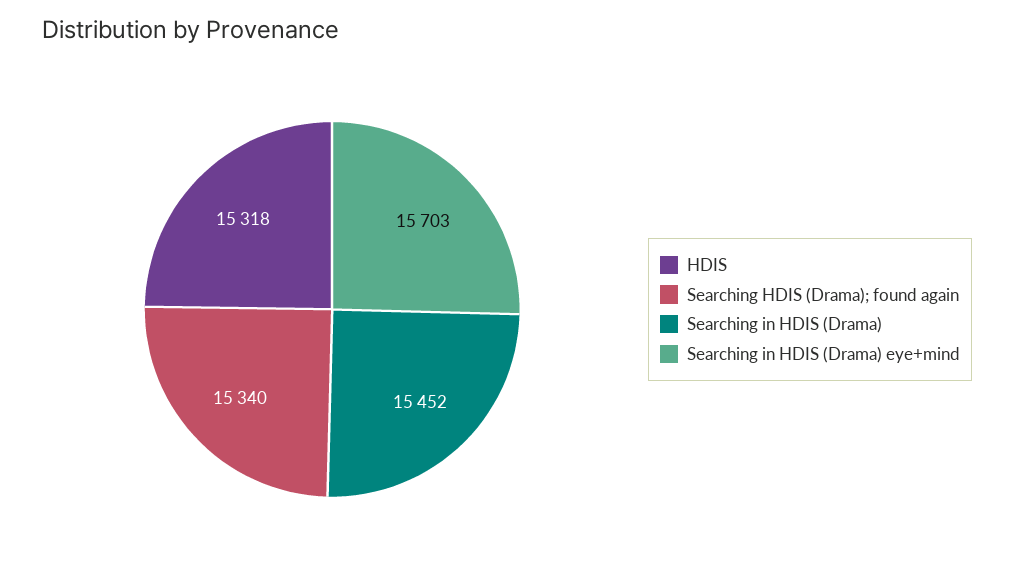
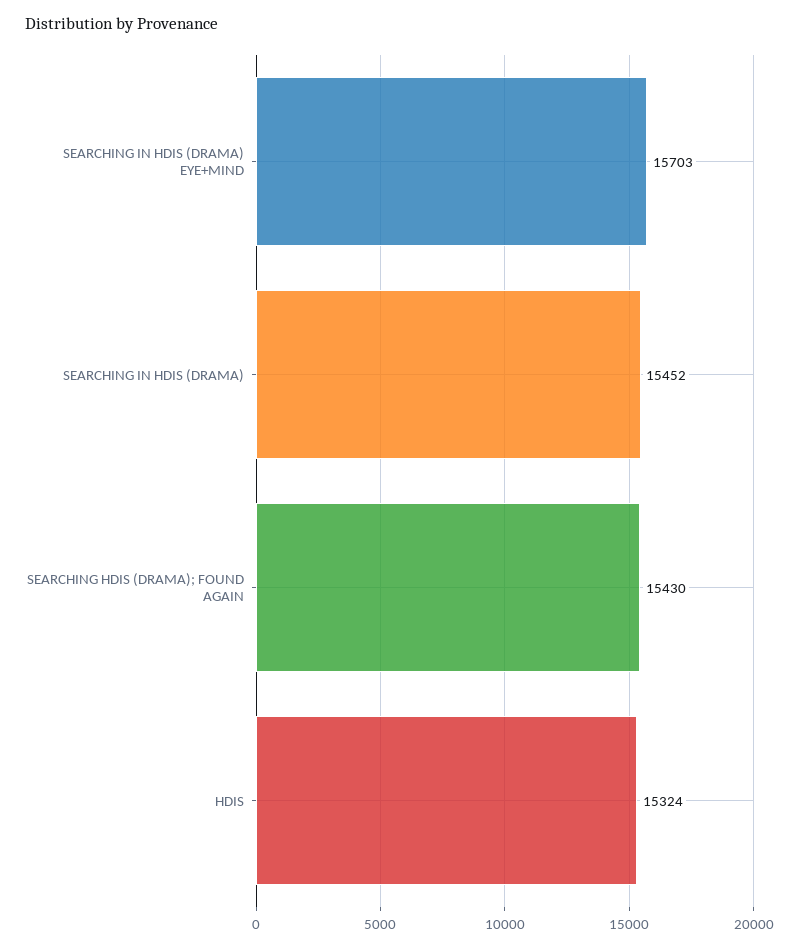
  {
-   "HDIS": 15318,
+   "HDIS": 15324,
-   "Searching HDIS (Drama); found again": 15340,
+   "Searching HDIS (Drama); found again": 15430,
    "Searching in HDIS (Drama)": 15452,
    "Searching in HDIS (Drama) eye+mind": 15703
  }

